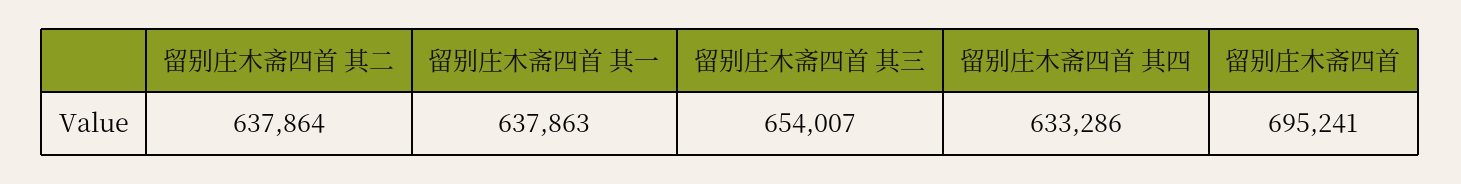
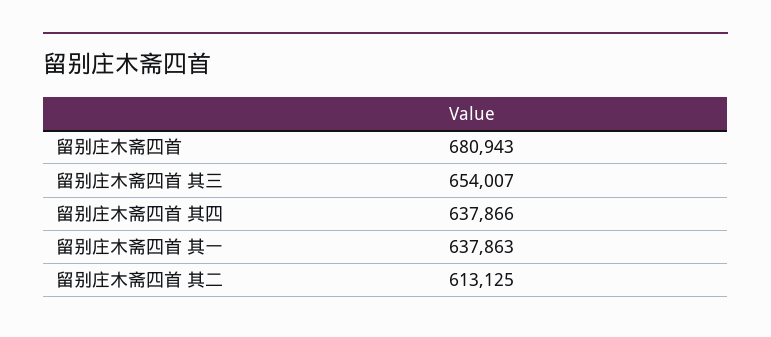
  {
-   "留别庄木斋四首 其二": 637864,
+   "留别庄木斋四首 其二": 613125,
    "留别庄木斋四首 其一": 637863,
    "留别庄木斋四首 其三": 654007,
-   "留别庄木斋四首 其四": 633286,
+   "留别庄木斋四首 其四": 637866,
-   "留别庄木斋四首": 695241
+   "留别庄木斋四首": 680943
  }

